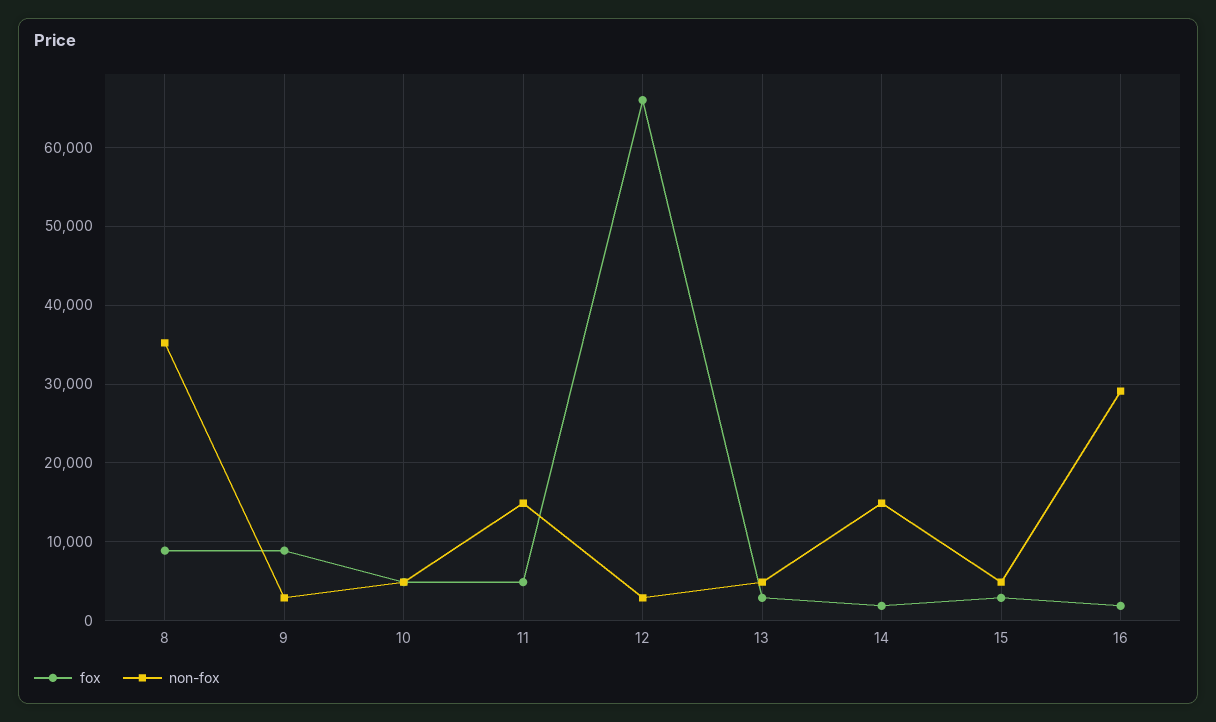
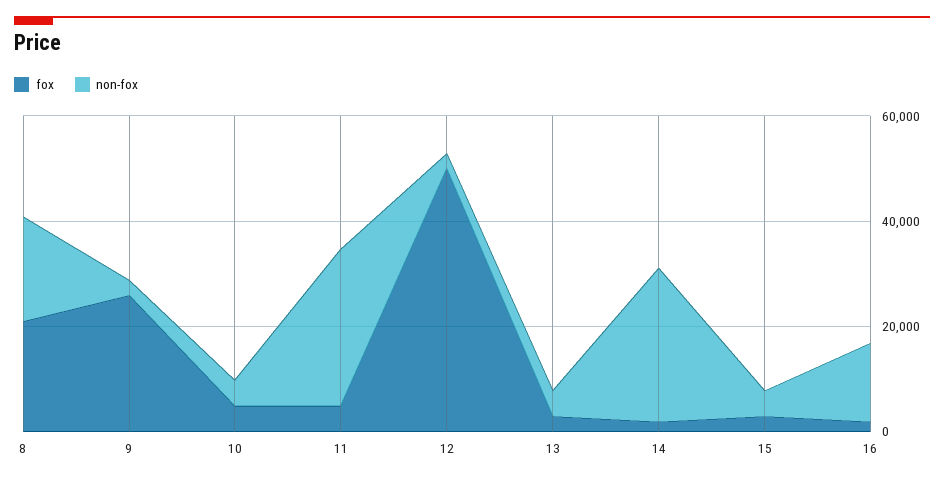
  {
    "fox": {
-     "8": 9000,
+     "8": 20000,
-     "9": 9000,
+     "9": 25000,
      "10": 5000,
      "11": 5000,
-     "12": 66000,
+     "12": 50000,
      "13": 3000,
      "14": 2000,
      "15": 3000,
      "16": 2000
    },
    "non-fox": {
-     "8": 35000,
+     "8": 20000,
      "9": 3000,
      "10": 5000,
-     "11": 15000,
+     "11": 30000,
      "12": 3000,
      "13": 5000,
-     "14": 15000,
+     "14": 30000,
      "15": 5000,
-     "16": 29000
+     "16": 15000
    }
  }

